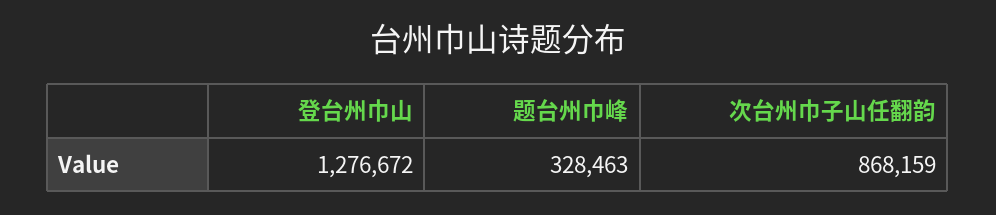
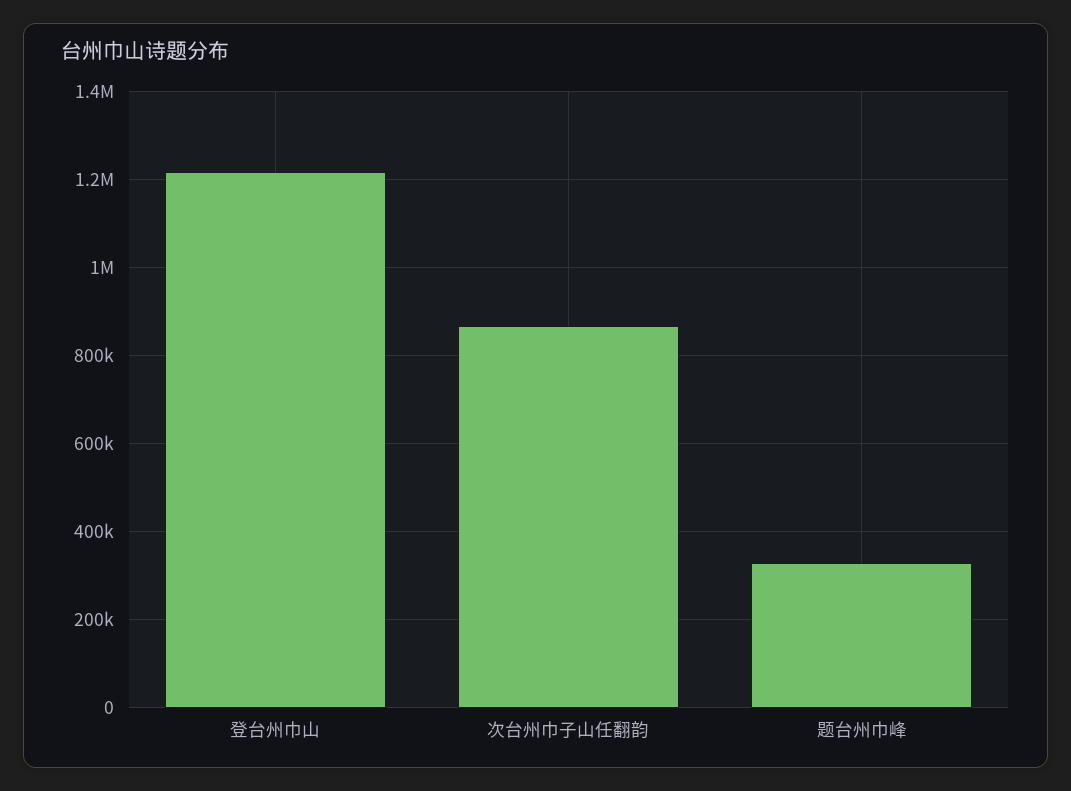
  {
-   "登台州巾山": 1276672,
+   "登台州巾山": 1220000,
    "题台州巾峰": 328463,
    "次台州巾子山任翻韵": 868159
  }

